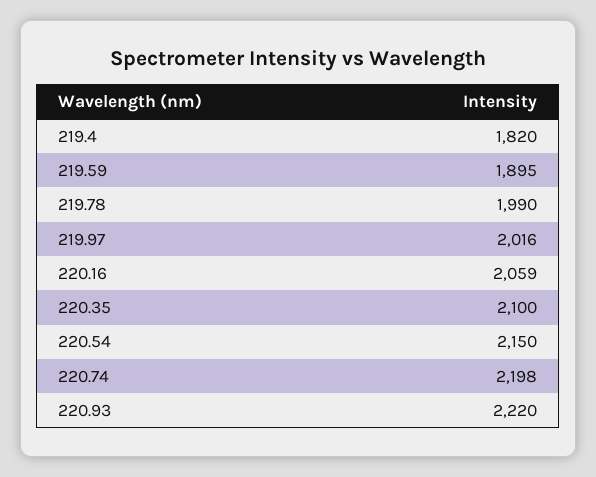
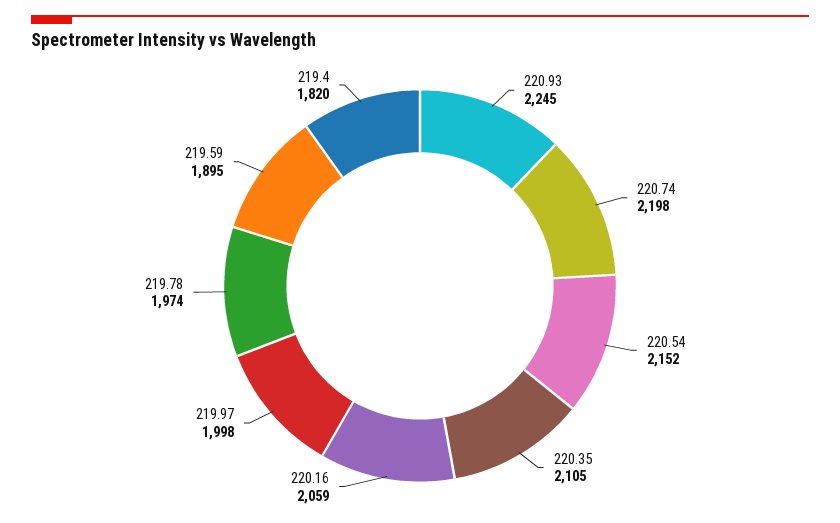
  {
    "219.4": 1820,
    "219.59": 1895,
-   "219.78": 1990,
+   "219.78": 1974,
-   "219.97": 2016,
+   "219.97": 1998,
    "220.16": 2059,
-   "220.35": 2100,
+   "220.35": 2105,
-   "220.54": 2150,
+   "220.54": 2152,
    "220.74": 2198,
-   "220.93": 2220
+   "220.93": 2245
  }

